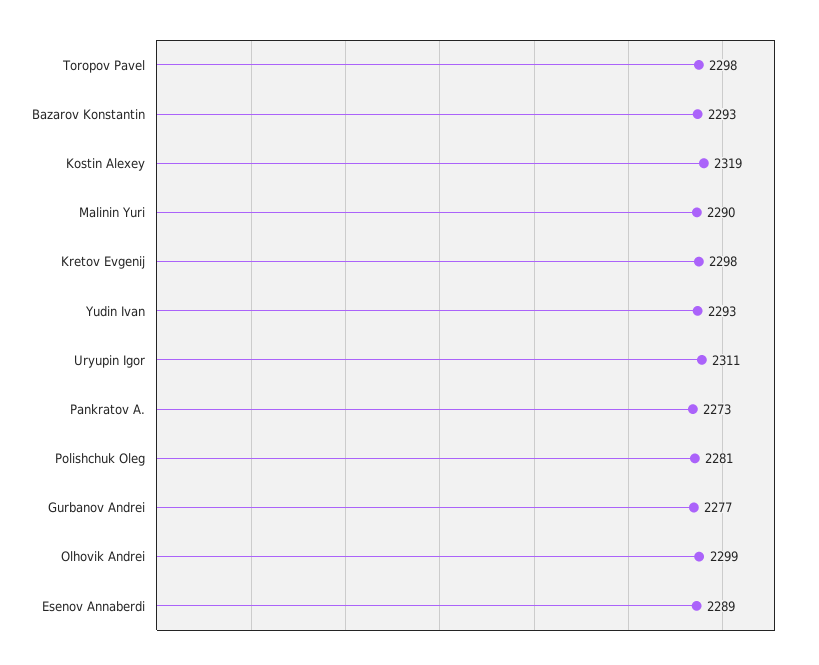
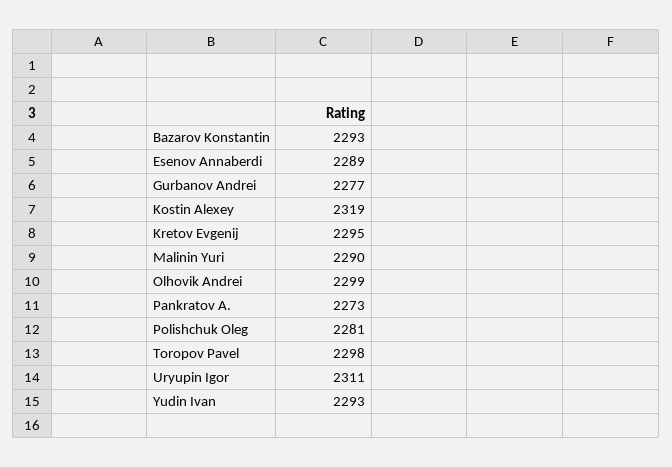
  {
    "Toropov Pavel": 2298,
    "Bazarov Konstantin": 2293,
    "Kostin Alexey": 2319,
    "Malinin Yuri": 2290,
-   "Kretov Evgenij": 2298,
+   "Kretov Evgenij": 2295,
    "Yudin Ivan": 2293,
    "Uryupin Igor": 2311,
    "Pankratov A.": 2273,
    "Polishchuk Oleg": 2281,
    "Gurbanov Andrei": 2277,
    "Olhovik Andrei": 2299,
    "Esenov Annaberdi": 2289
  }

